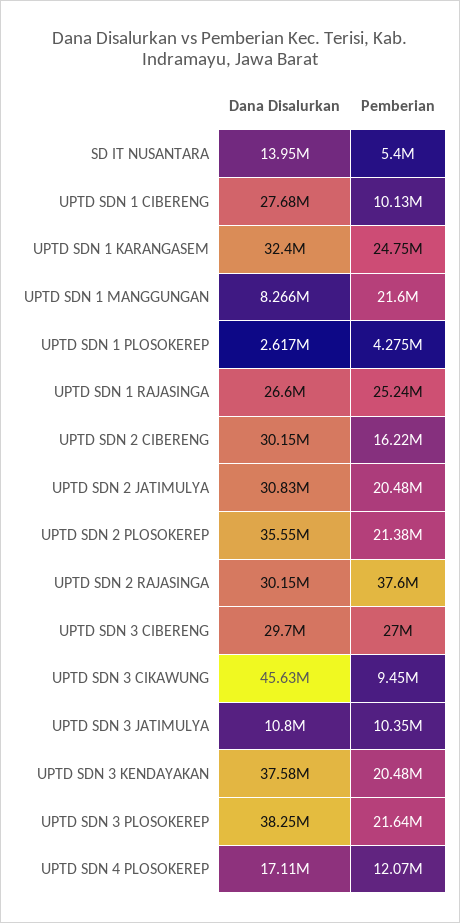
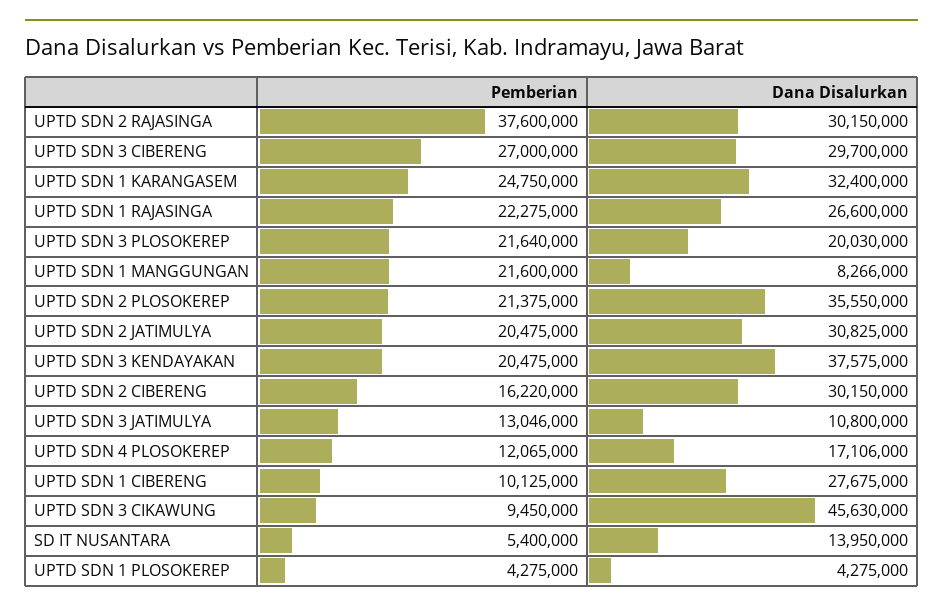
  {
    "Dana Disalurkan": {
      "SD IT NUSANTARA": 13950000,
      "UPTD SDN 1 CIBERENG": 27675000,
      "UPTD SDN 1 KARANGASEM": 32400000,
      "UPTD SDN 1 MANGGUNGAN": 8266000,
-     "UPTD SDN 1 PLOSOKEREP": 2617000,
+     "UPTD SDN 1 PLOSOKEREP": 4275000,
      "UPTD SDN 1 RAJASINGA": 26600000,
      "UPTD SDN 2 CIBERENG": 30150000,
      "UPTD SDN 2 JATIMULYA": 30825000,
      "UPTD SDN 2 PLOSOKEREP": 35550000,
      "UPTD SDN 2 RAJASINGA": 30150000,
      "UPTD SDN 3 CIBERENG": 29700000,
      "UPTD SDN 3 CIKAWUNG": 45630000,
      "UPTD SDN 3 JATIMULYA": 10800000,
      "UPTD SDN 3 KENDAYAKAN": 37575000,
-     "UPTD SDN 3 PLOSOKEREP": 38250000,
+     "UPTD SDN 3 PLOSOKEREP": 20030000,
      "UPTD SDN 4 PLOSOKEREP": 17106000
    },
    "Pemberian": {
      "SD IT NUSANTARA": 5400000,
      "UPTD SDN 1 CIBERENG": 10125000,
      "UPTD SDN 1 KARANGASEM": 24750000,
      "UPTD SDN 1 MANGGUNGAN": 21600000,
      "UPTD SDN 1 PLOSOKEREP": 4275000,
-     "UPTD SDN 1 RAJASINGA": 25240000,
+     "UPTD SDN 1 RAJASINGA": 22275000,
      "UPTD SDN 2 CIBERENG": 16220000,
      "UPTD SDN 2 JATIMULYA": 20475000,
      "UPTD SDN 2 PLOSOKEREP": 21375000,
      "UPTD SDN 2 RAJASINGA": 37600000,
      "UPTD SDN 3 CIBERENG": 27000000,
      "UPTD SDN 3 CIKAWUNG": 9450000,
-     "UPTD SDN 3 JATIMULYA": 10350000,
+     "UPTD SDN 3 JATIMULYA": 13046000,
      "UPTD SDN 3 KENDAYAKAN": 20475000,
      "UPTD SDN 3 PLOSOKEREP": 21640000,
      "UPTD SDN 4 PLOSOKEREP": 12065000
    }
  }

